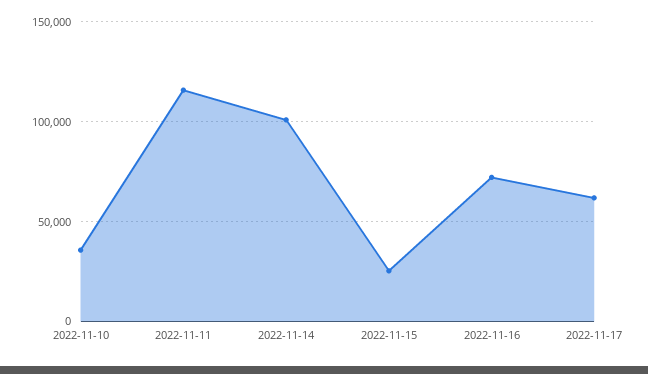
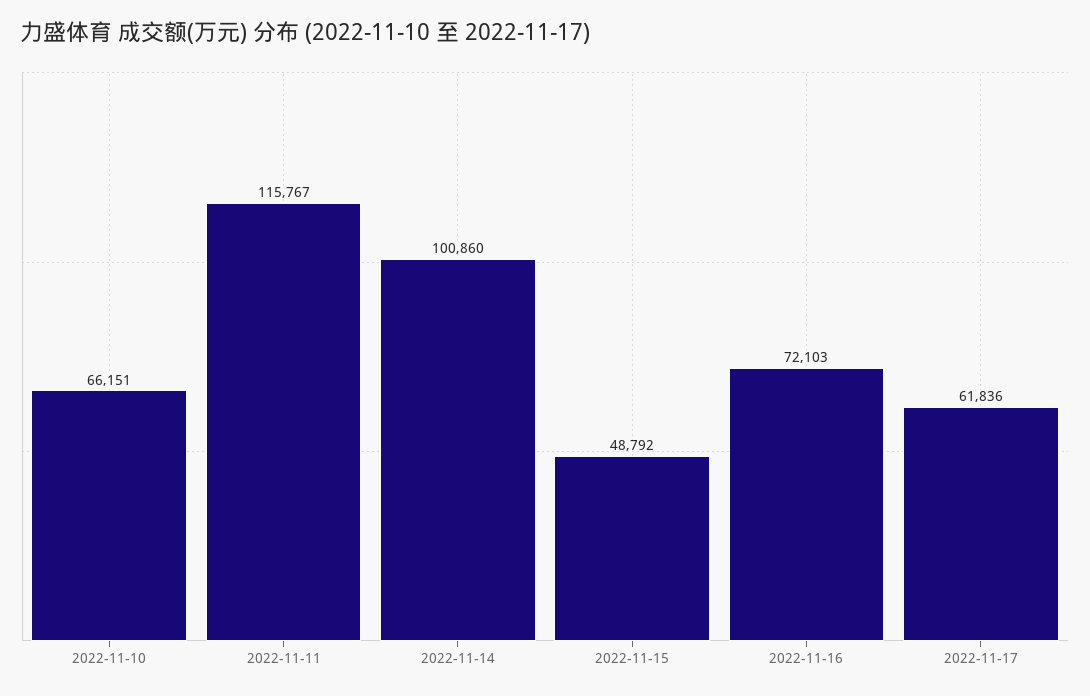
  {
-   "2022-11-10": 35000,
+   "2022-11-10": 66151,
    "2022-11-11": 115767,
    "2022-11-14": 100860,
-   "2022-11-15": 25000,
+   "2022-11-15": 48792,
    "2022-11-16": 72103,
    "2022-11-17": 61836
  }

